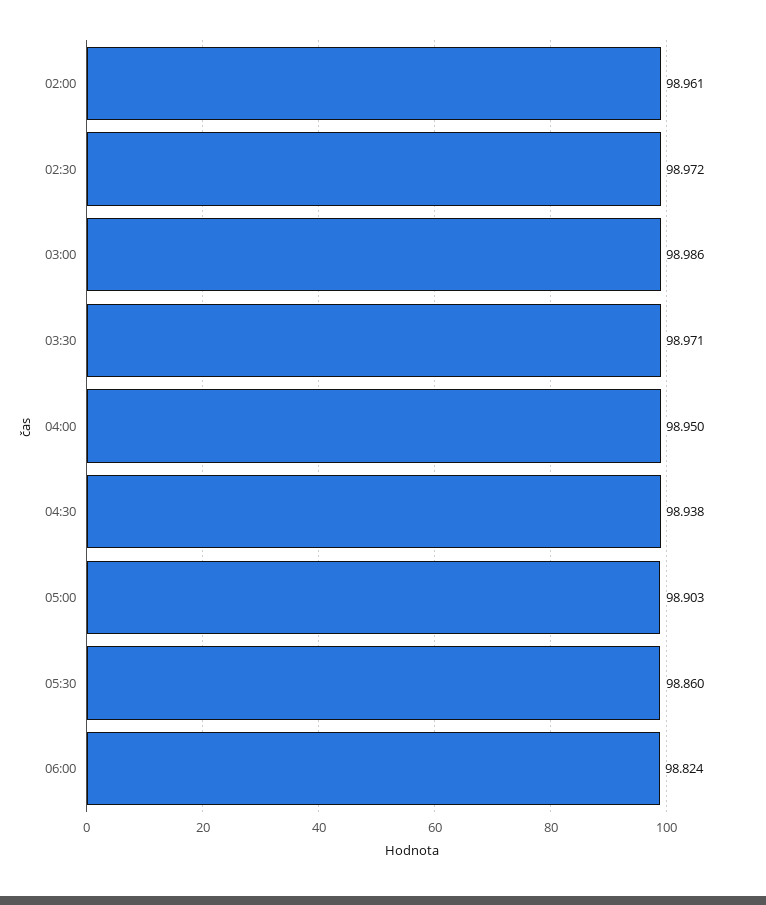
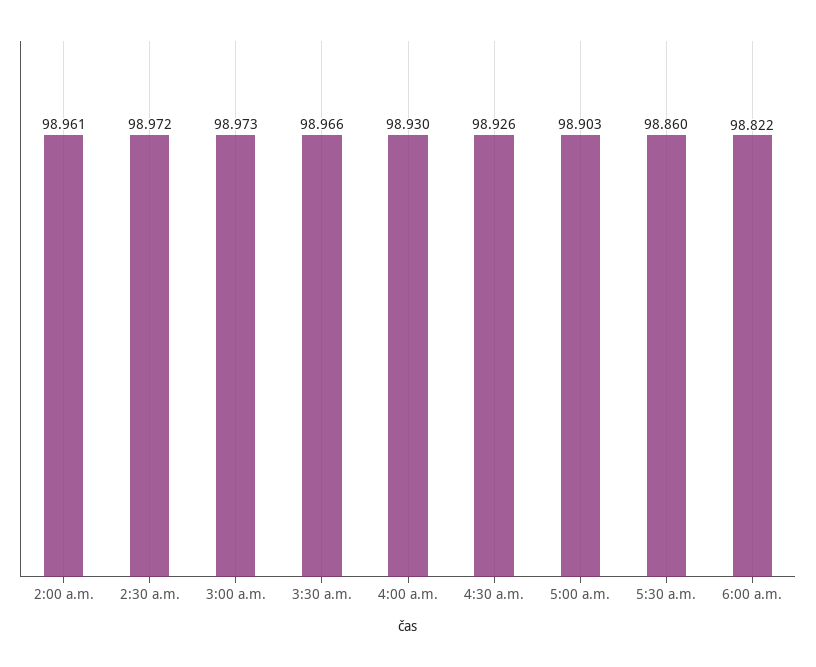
  {
    "02:00": 98.961,
    "02:30": 98.972,
-   "03:00": 98.986,
+   "03:00": 98.973,
-   "03:30": 98.971,
+   "03:30": 98.966,
-   "04:00": 98.95,
+   "04:00": 98.93,
-   "04:30": 98.938,
+   "04:30": 98.926,
    "05:00": 98.903,
    "05:30": 98.86,
-   "06:00": 98.824
+   "06:00": 98.822
  }

